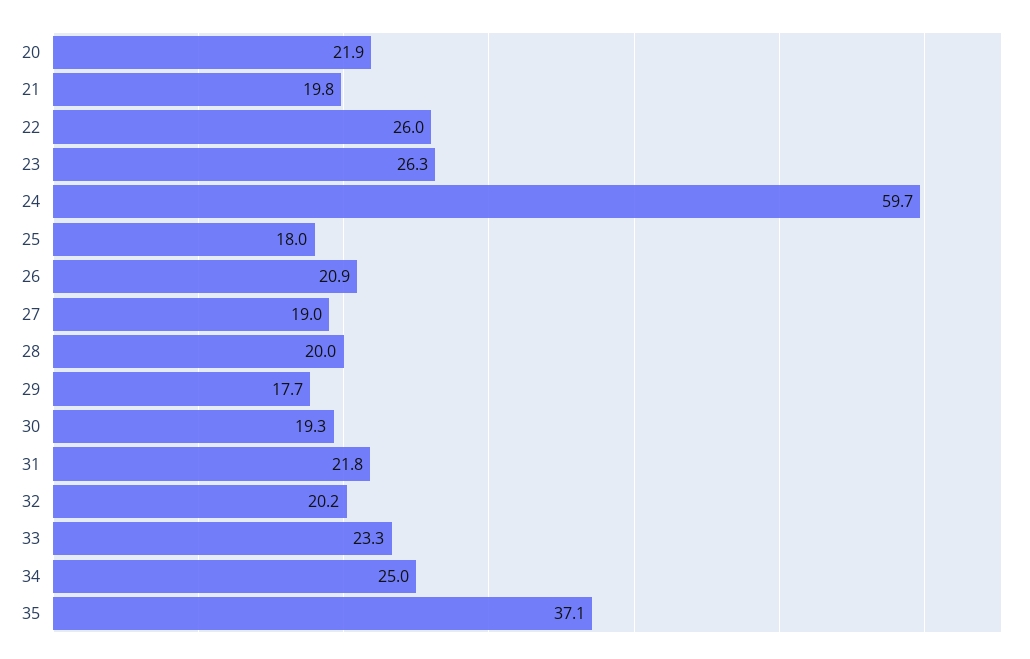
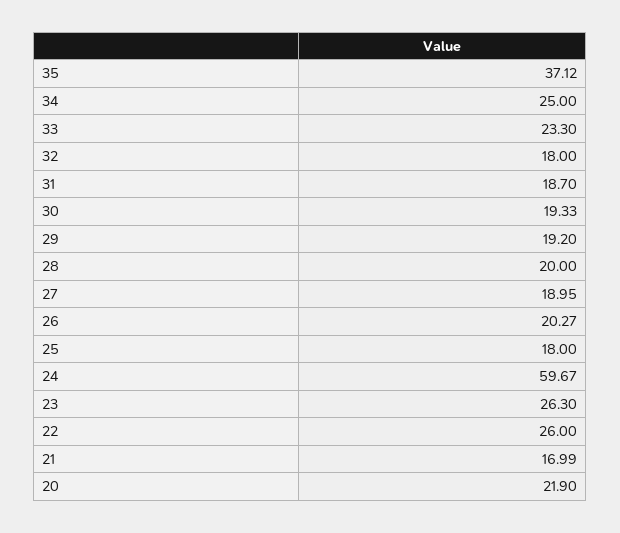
  {
    "20": 21.9,
-   "21": 19.8,
+   "21": 16.99,
    "22": 26,
    "23": 26.3,
    "24": 59.67,
    "25": 18,
-   "26": 20.9,
+   "26": 20.27,
    "27": 18.95,
    "28": 20,
-   "29": 17.7,
+   "29": 19.2,
    "30": 19.33,
-   "31": 21.8,
+   "31": 18.7,
-   "32": 20.2,
+   "32": 18,
    "33": 23.3,
    "34": 25,
    "35": 37.12
  }

